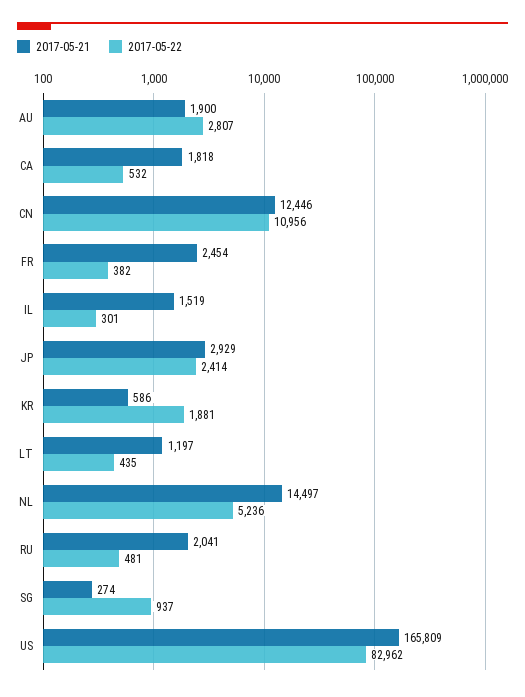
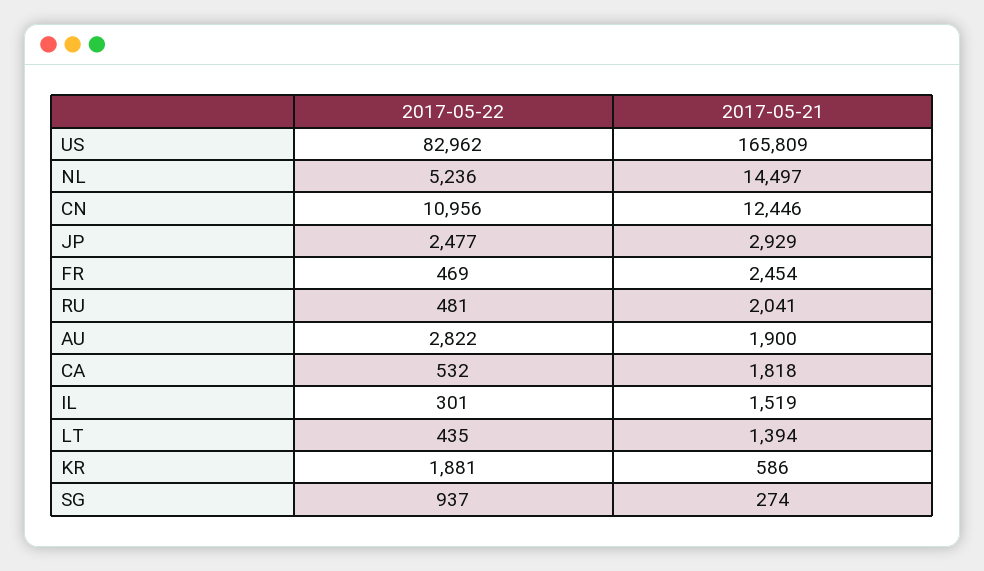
  {
    "2017-05-21": {
      "AU": 1900,
      "CA": 1818,
      "CN": 12446,
      "FR": 2454,
      "IL": 1519,
      "JP": 2929,
      "KR": 586,
-     "LT": 1197,
+     "LT": 1394,
      "NL": 14497,
      "RU": 2041,
      "SG": 274,
      "US": 165809
    },
    "2017-05-22": {
-     "AU": 2807,
+     "AU": 2822,
      "CA": 532,
      "CN": 10956,
-     "FR": 382,
+     "FR": 469,
      "IL": 301,
-     "JP": 2414,
+     "JP": 2477,
      "KR": 1881,
      "LT": 435,
      "NL": 5236,
      "RU": 481,
      "SG": 937,
      "US": 82962
    }
  }

